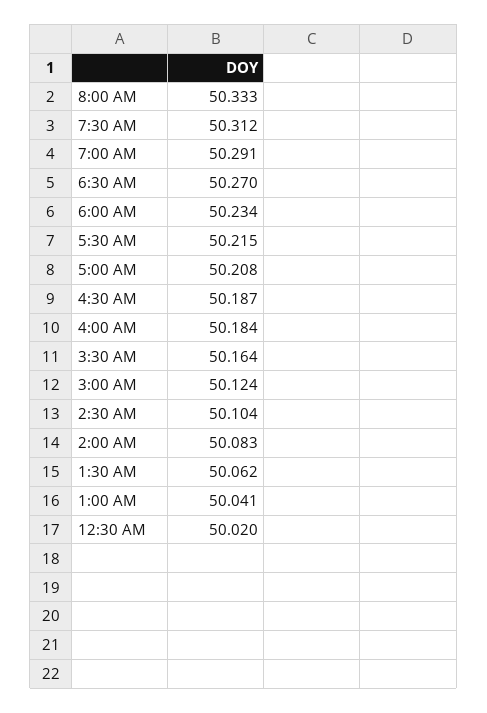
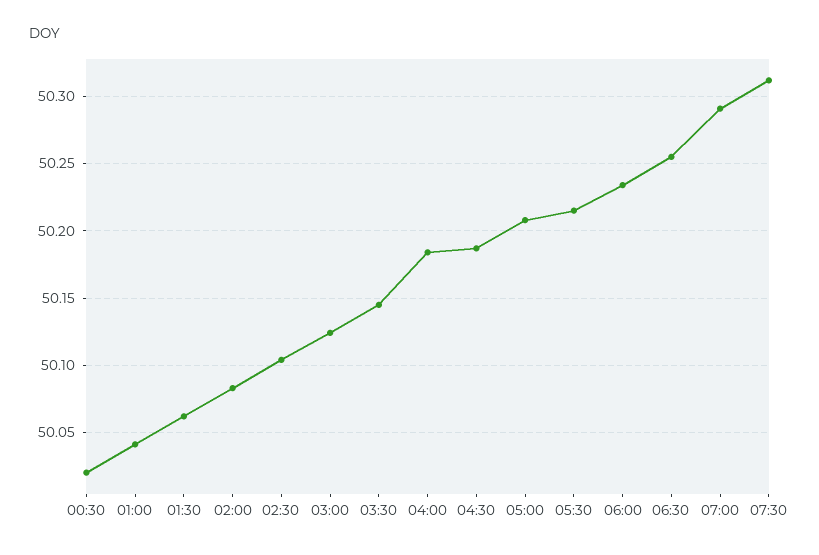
  {
-   "8:00 AM": 50.333,
    "7:30 AM": 50.312,
    "7:00 AM": 50.291,
-   "6:30 AM": 50.27,
+   "6:30 AM": 50.255,
    "6:00 AM": 50.234,
    "5:30 AM": 50.215,
    "5:00 AM": 50.208,
    "4:30 AM": 50.187,
    "4:00 AM": 50.184,
-   "3:30 AM": 50.164,
+   "3:30 AM": 50.145,
    "3:00 AM": 50.124,
    "2:30 AM": 50.104,
    "2:00 AM": 50.083,
    "1:30 AM": 50.062,
    "1:00 AM": 50.041,
    "12:30 AM": 50.02
  }

